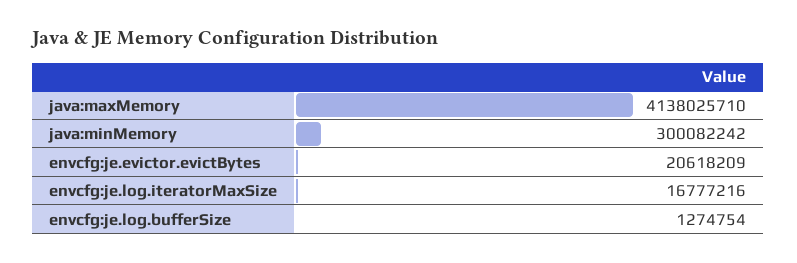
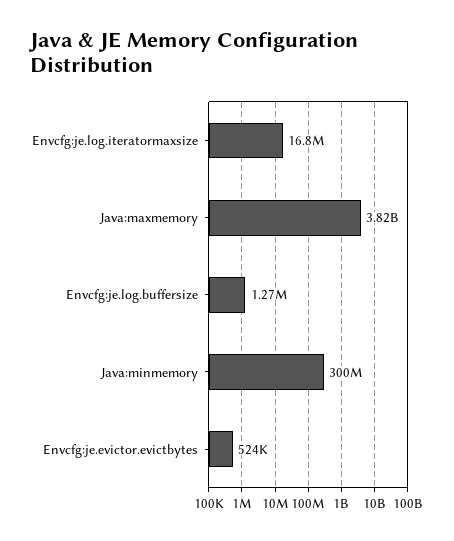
  {
-   "java:maxMemory": 4138025710,
+   "java:maxMemory": 3820000000,
    "java:minMemory": 300082242,
-   "envcfg:je.evictor.evictBytes": 20618209,
+   "envcfg:je.evictor.evictBytes": 524000,
    "envcfg:je.log.iteratorMaxSize": 16777216,
    "envcfg:je.log.bufferSize": 1274754
  }

